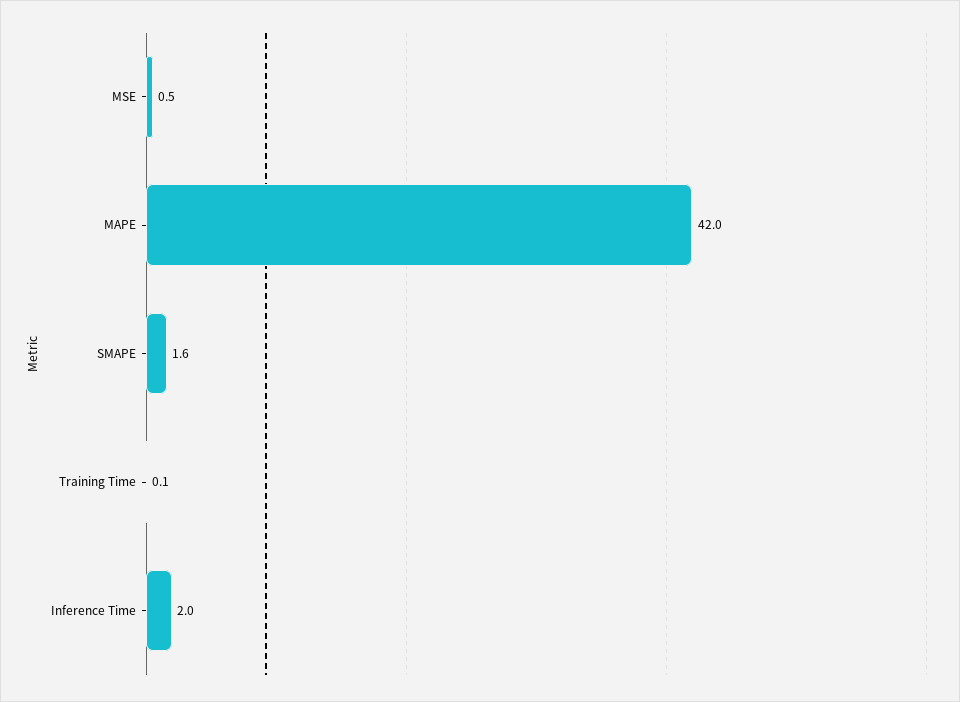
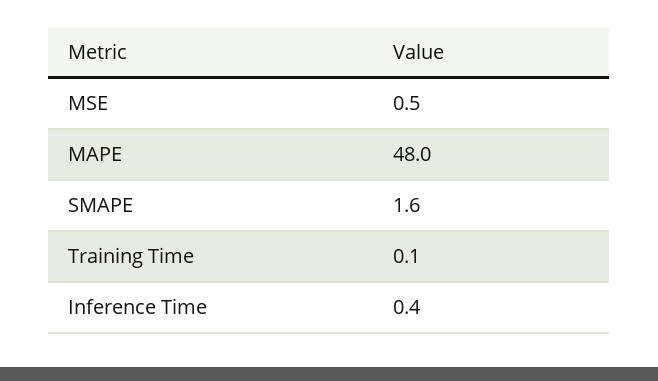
  {
    "MSE": 0.5,
-   "MAPE": 42,
+   "MAPE": 48,
    "SMAPE": 1.6,
    "Training Time": 0.1,
-   "Inference Time": 2
+   "Inference Time": 0.4
  }

